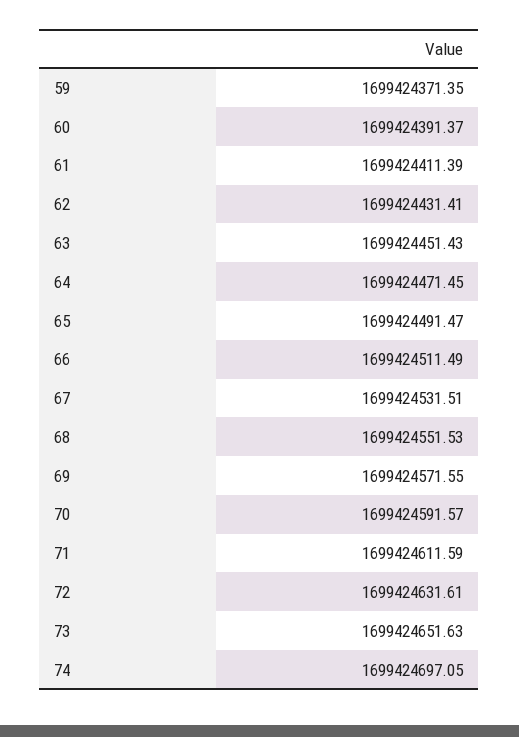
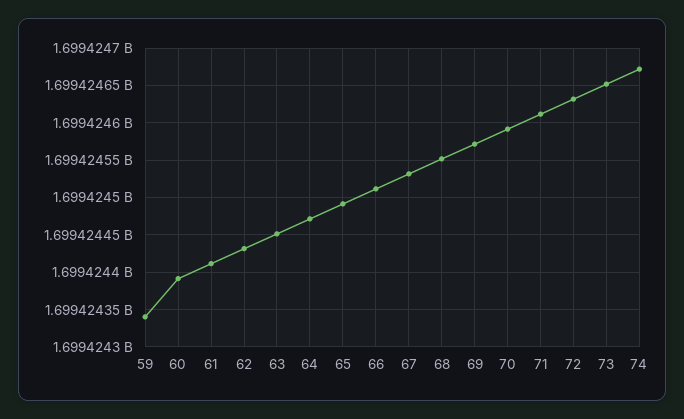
  {
-   "59": 1699424371.35,
+   "59": 1699424340,
    "60": 1699424391.37,
    "61": 1699424411.39,
    "62": 1699424431.41,
    "63": 1699424451.43,
    "64": 1699424471.45,
    "65": 1699424491.47,
    "66": 1699424511.49,
    "67": 1699424531.51,
    "68": 1699424551.53,
    "69": 1699424571.55,
    "70": 1699424591.57,
    "71": 1699424611.59,
    "72": 1699424631.61,
    "73": 1699424651.63,
-   "74": 1699424697.05
+   "74": 1699424670
  }

